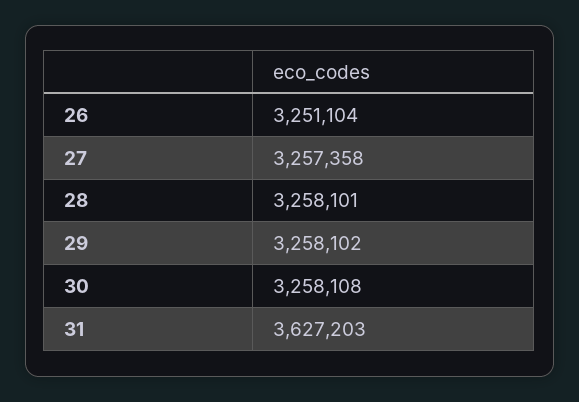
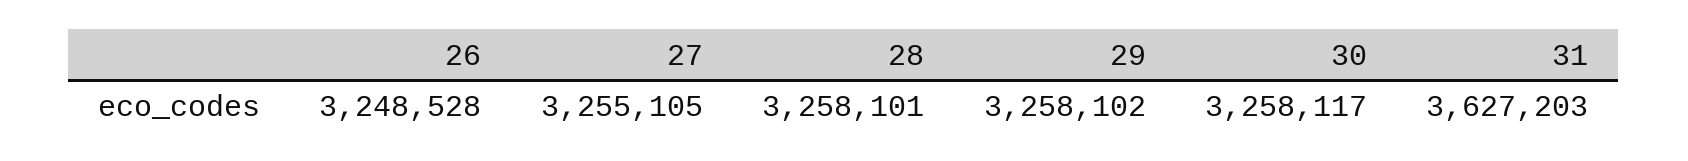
  {
-   "26": 3251104,
+   "26": 3248528,
-   "27": 3257358,
+   "27": 3255105,
    "28": 3258101,
    "29": 3258102,
-   "30": 3258108,
+   "30": 3258117,
    "31": 3627203
  }

